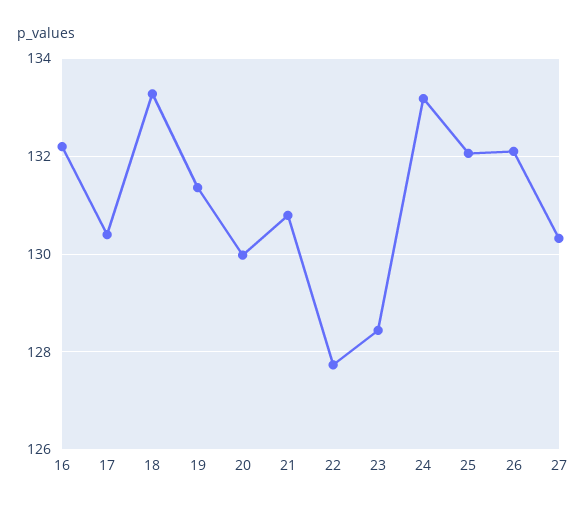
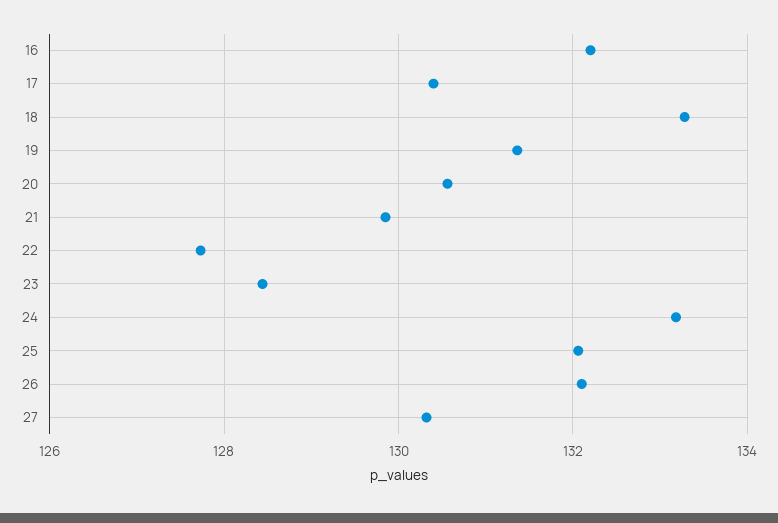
  {
    "16": 132.2,
    "17": 130.4,
    "18": 133.2,
    "19": 131.4,
-   "20": 130,
+   "20": 130.6,
-   "21": 130.8,
+   "21": 129.8,
    "22": 127.8,
    "23": 128.4,
    "24": 133.2,
    "25": 132,
    "26": 132.2,
    "27": 130.4
  }

